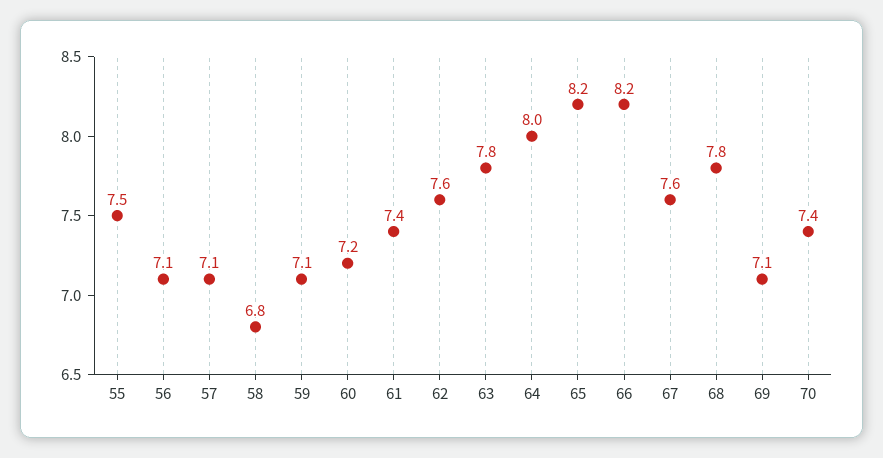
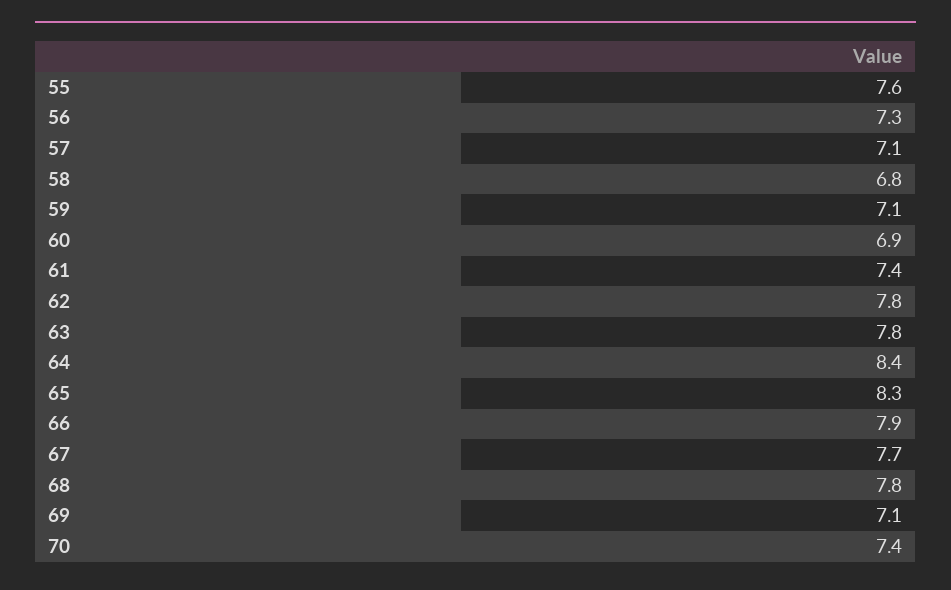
  {
-   "55": 7.5,
+   "55": 7.6,
-   "56": 7.1,
+   "56": 7.3,
    "57": 7.1,
    "58": 6.8,
    "59": 7.1,
-   "60": 7.2,
+   "60": 6.9,
    "61": 7.4,
-   "62": 7.6,
+   "62": 7.8,
    "63": 7.8,
-   "64": 8,
+   "64": 8.4,
-   "65": 8.2,
+   "65": 8.3,
-   "66": 8.2,
+   "66": 7.9,
-   "67": 7.6,
+   "67": 7.7,
    "68": 7.8,
    "69": 7.1,
    "70": 7.4
  }

